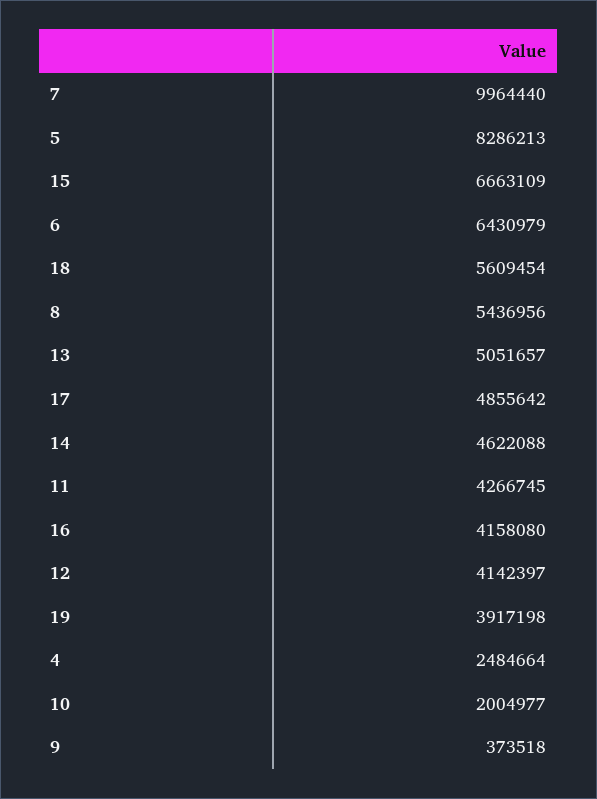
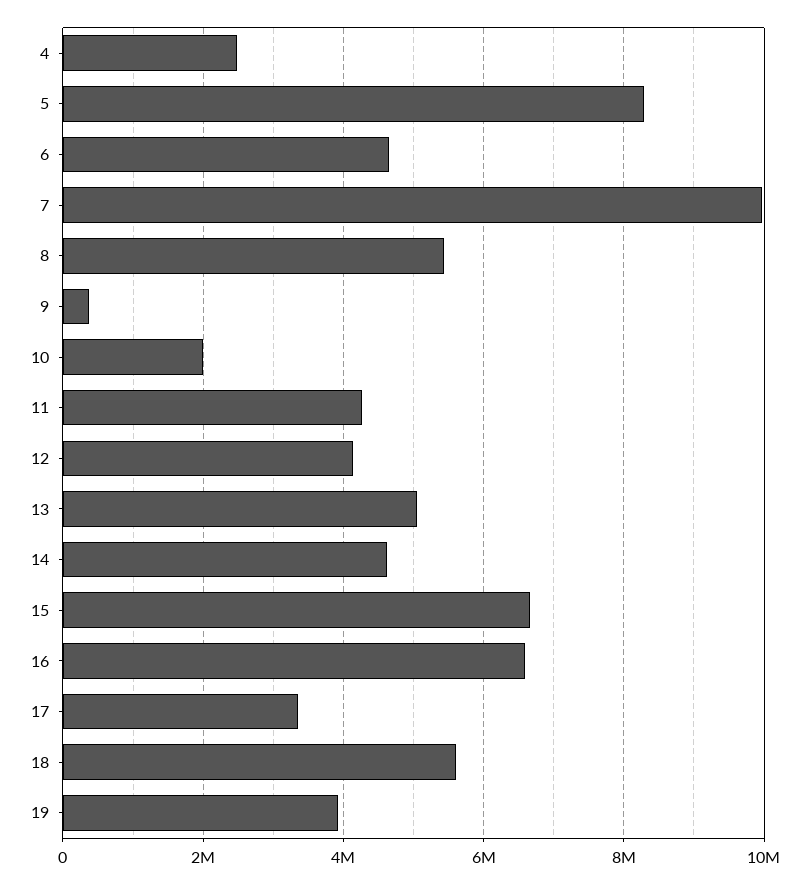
  {
    "7": 9964440,
    "5": 8286213,
    "15": 6663109,
-   "6": 6430979,
+   "6": 4600000,
    "18": 5609454,
    "8": 5436956,
    "13": 5051657,
-   "17": 4855642,
+   "17": 3400000,
    "14": 4622088,
    "11": 4266745,
-   "16": 4158080,
+   "16": 6600000,
    "12": 4142397,
    "19": 3917198,
    "4": 2484664,
    "10": 2004977,
    "9": 373518
  }

